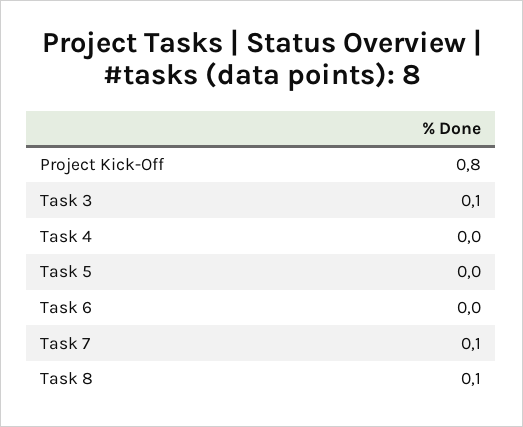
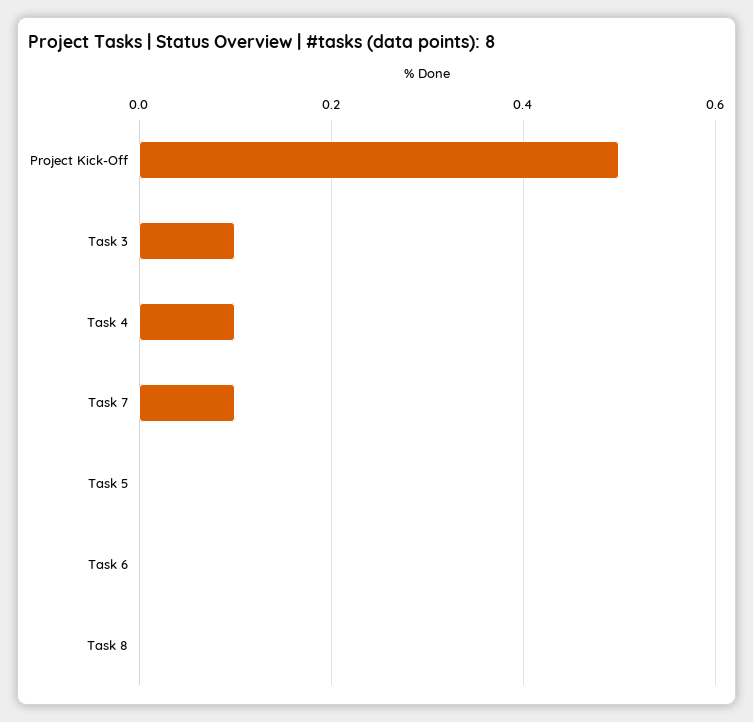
  {
-   "Project Kick-Off": 0.8,
+   "Project Kick-Off": 0.5,
    "Task 3": 0.1,
-   "Task 4": 0,
+   "Task 4": 0.1,
    "Task 5": 0,
    "Task 6": 0,
    "Task 7": 0.1,
-   "Task 8": 0.1
+   "Task 8": 0
  }

